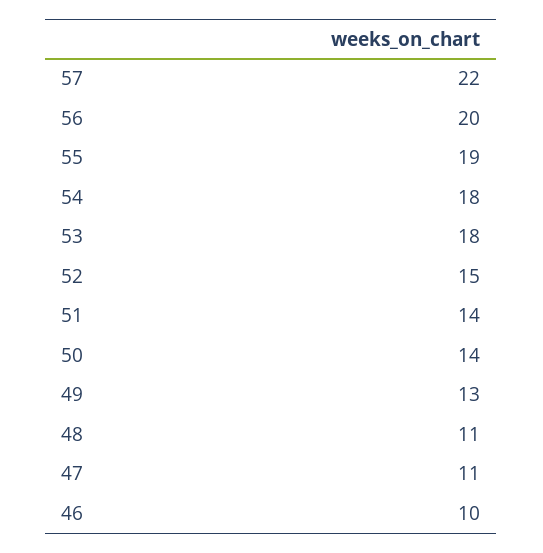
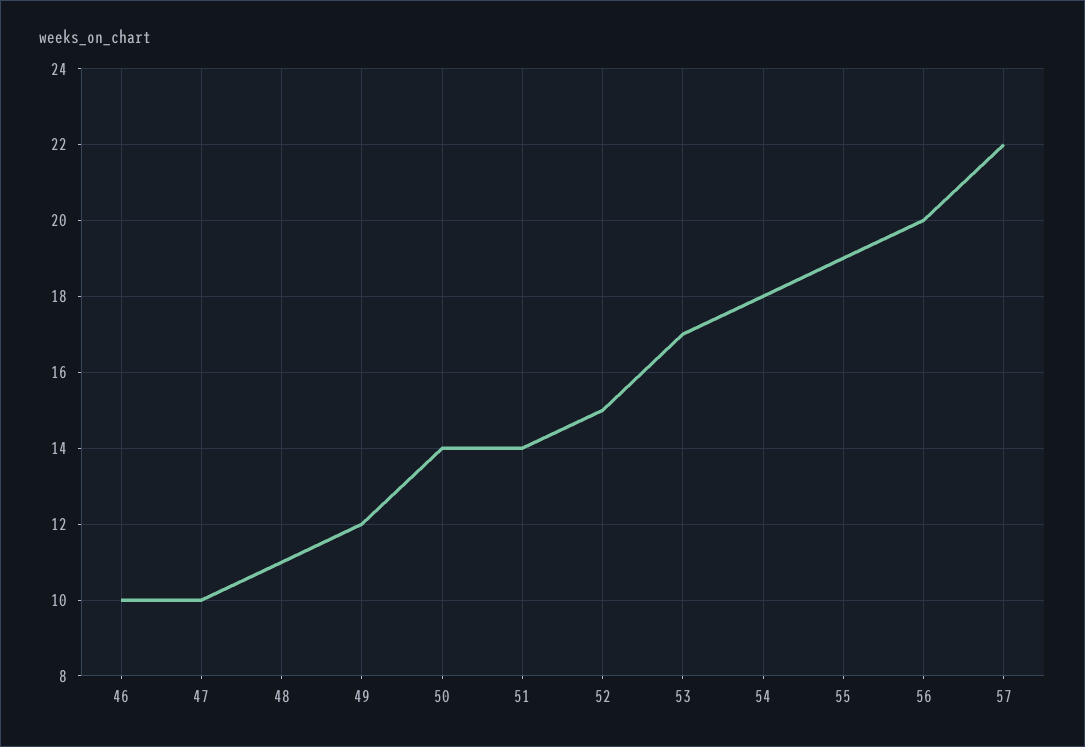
  {
    "57": 22,
    "56": 20,
    "55": 19,
    "54": 18,
-   "53": 18,
+   "53": 17,
    "52": 15,
    "51": 14,
    "50": 14,
-   "49": 13,
+   "49": 12,
    "48": 11,
-   "47": 11,
+   "47": 10,
    "46": 10
  }

